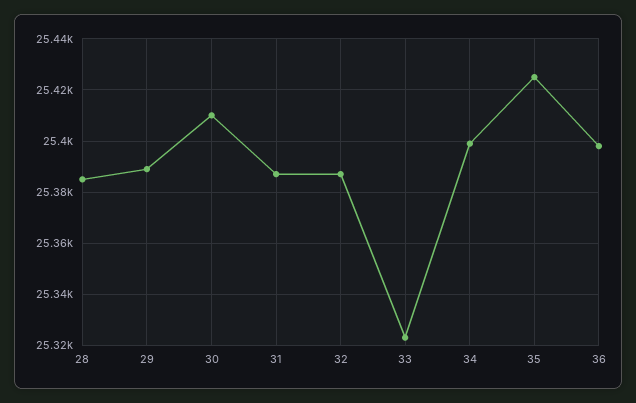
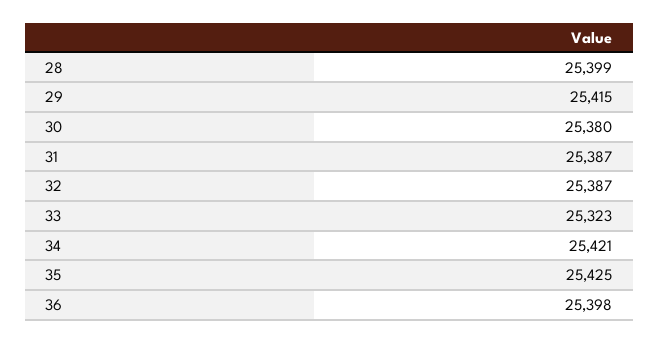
  {
-   "28": 25385,
+   "28": 25399,
-   "29": 25390,
+   "29": 25415,
-   "30": 25410,
+   "30": 25380,
    "31": 25387,
    "32": 25387,
    "33": 25323,
-   "34": 25400,
+   "34": 25421,
    "35": 25425,
    "36": 25398
  }

